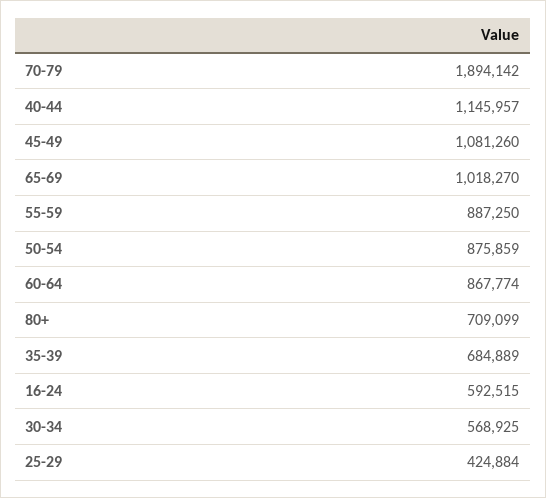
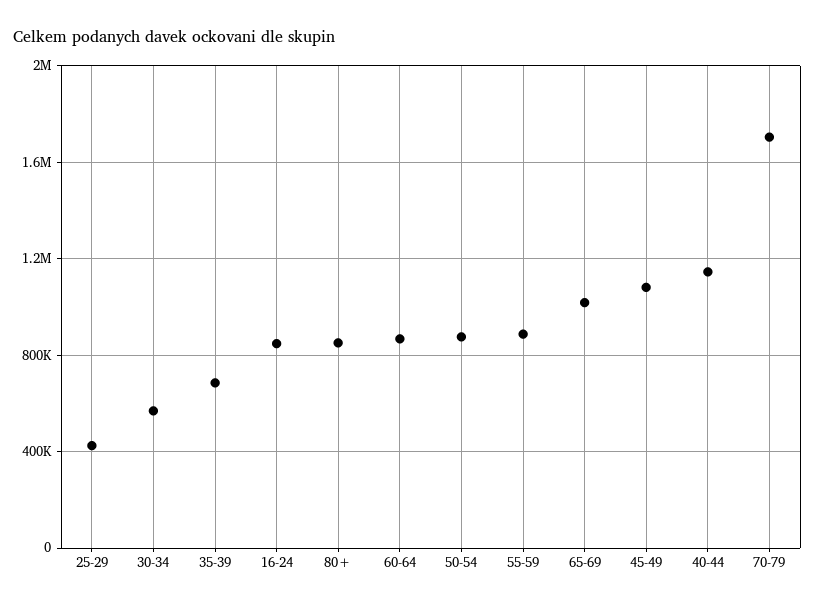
  {
-   "70-79": 1894142,
+   "70-79": 1700000,
    "40-44": 1145957,
    "45-49": 1081260,
    "65-69": 1018270,
    "55-59": 887250,
    "50-54": 875859,
    "60-64": 867774,
-   "80+": 709099,
+   "80+": 850000,
    "35-39": 684889,
-   "16-24": 592515,
+   "16-24": 850000,
    "30-34": 568925,
    "25-29": 424884
  }

